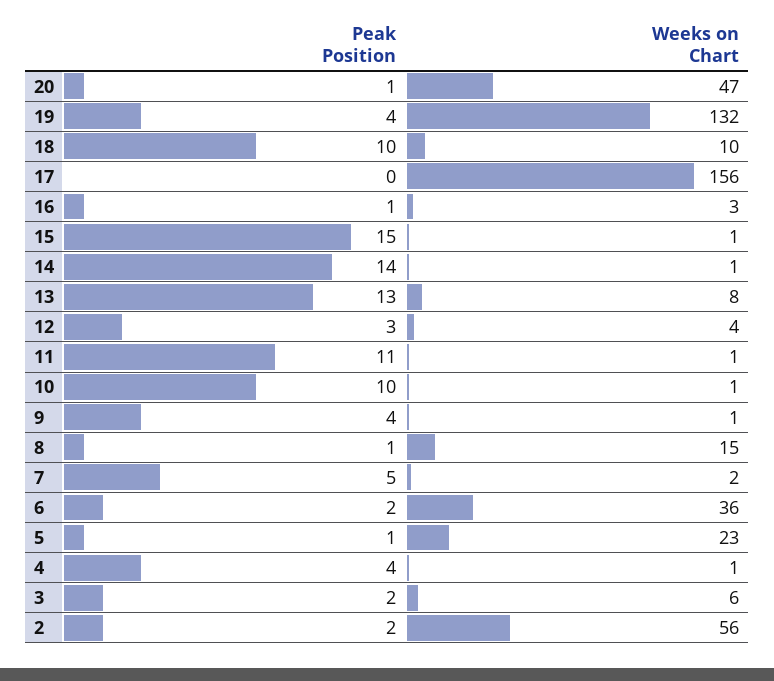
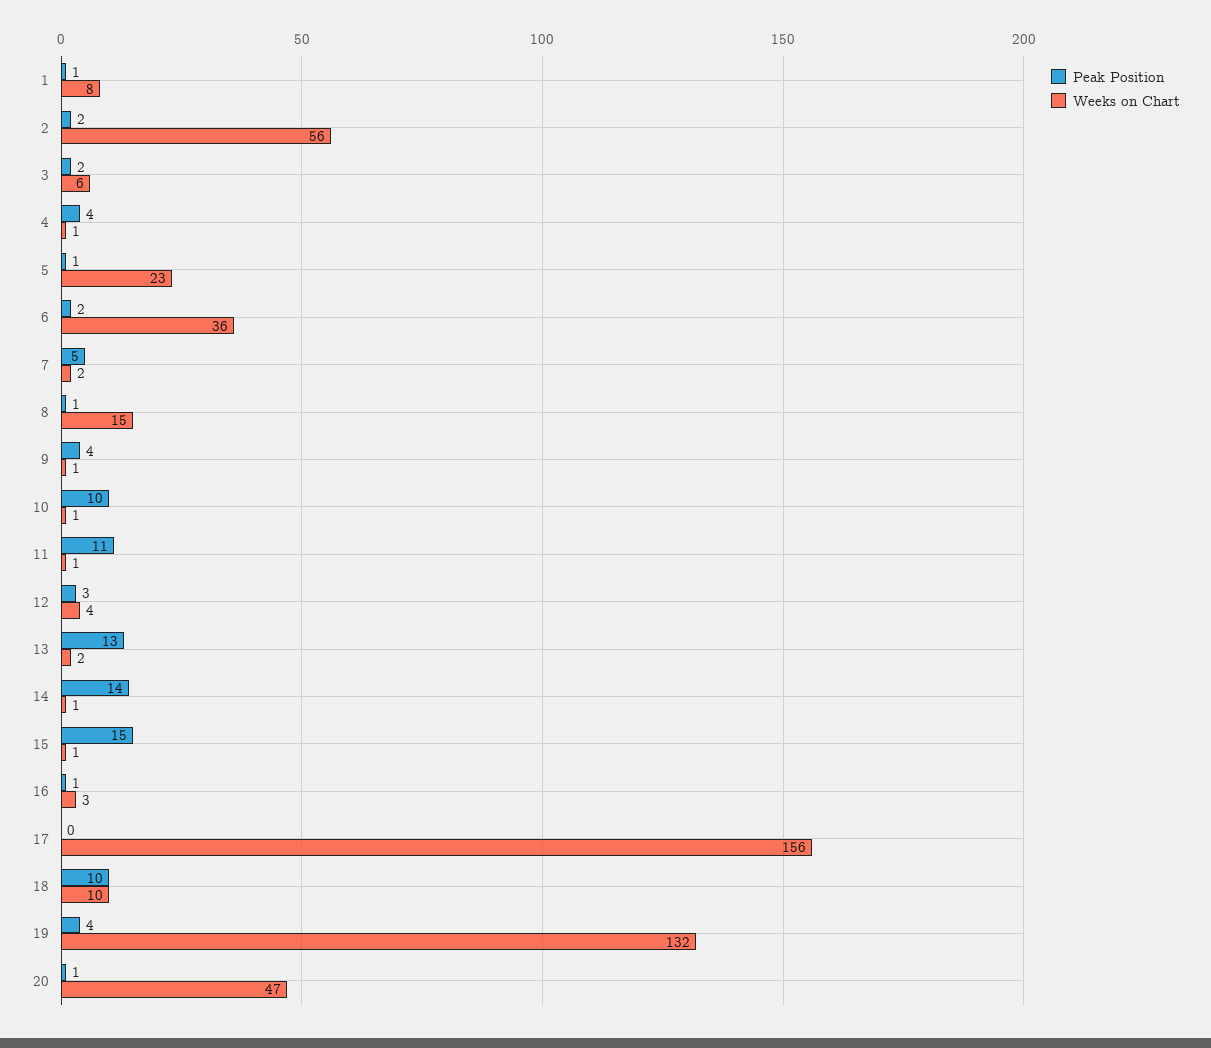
  {
    "Peak Position": {
      "20": 1,
      "19": 4,
      "18": 10,
      "17": 0,
      "16": 1,
      "15": 15,
      "14": 14,
      "13": 13,
      "12": 3,
      "11": 11,
      "10": 10,
      "9": 4,
      "8": 1,
      "7": 5,
      "6": 2,
      "5": 1,
      "4": 4,
      "3": 2,
-     "2": 2
+     "2": 2,
+     "1": 1
    },
    "Weeks on Chart": {
      "20": 47,
      "19": 132,
      "18": 10,
      "17": 156,
      "16": 3,
      "15": 1,
      "14": 1,
-     "13": 8,
+     "13": 2,
      "12": 4,
      "11": 1,
      "10": 1,
      "9": 1,
      "8": 15,
      "7": 2,
      "6": 36,
      "5": 23,
      "4": 1,
      "3": 6,
-     "2": 56
+     "2": 56,
+     "1": 8
    }
  }

